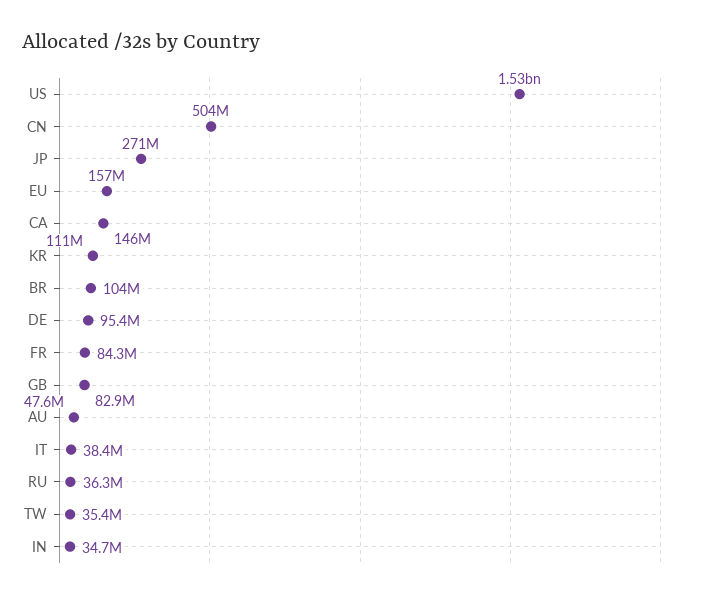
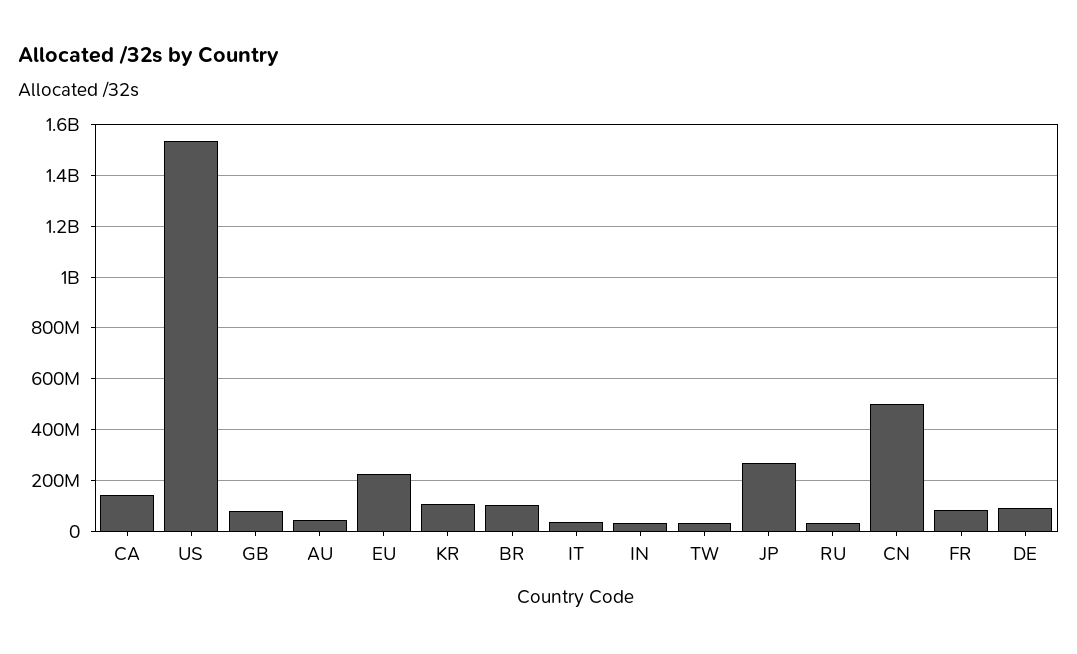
  {
    "US": 1530000000,
    "CN": 504000000,
    "JP": 271000000,
-   "EU": 157000000,
+   "EU": 225000000,
    "CA": 146000000,
    "KR": 111000000,
    "BR": 104000000,
    "DE": 95400000,
    "FR": 84300000,
    "GB": 82900000,
    "AU": 47600000,
    "IT": 38400000,
    "RU": 36300000,
    "TW": 35400000,
    "IN": 34700000
  }

